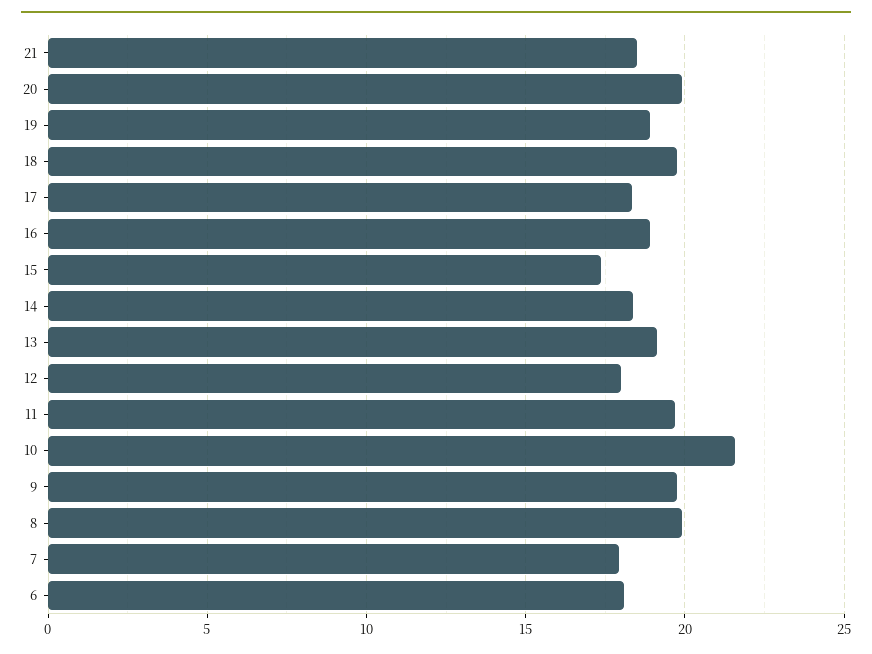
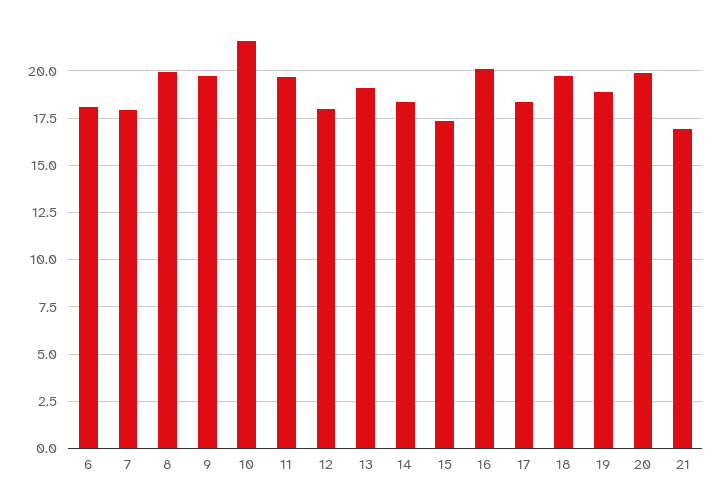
  {
-   "21": 18.5,
+   "21": 17,
    "20": 20,
    "19": 19,
    "18": 20,
    "17": 18.5,
-   "16": 19,
+   "16": 20,
    "15": 17.5,
    "14": 18.5,
    "13": 19,
    "12": 18,
    "11": 19.5,
    "10": 21.5,
    "9": 20,
    "8": 20,
    "7": 18,
    "6": 18
  }

